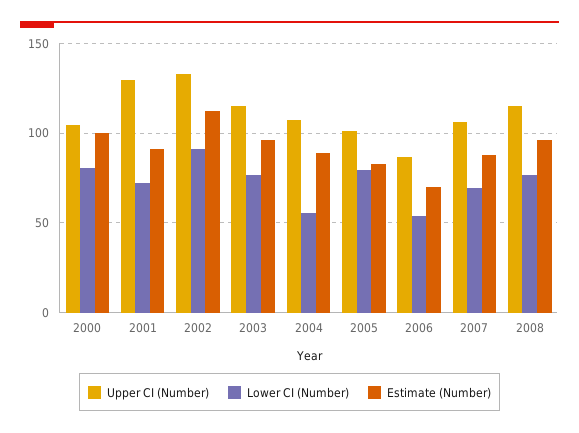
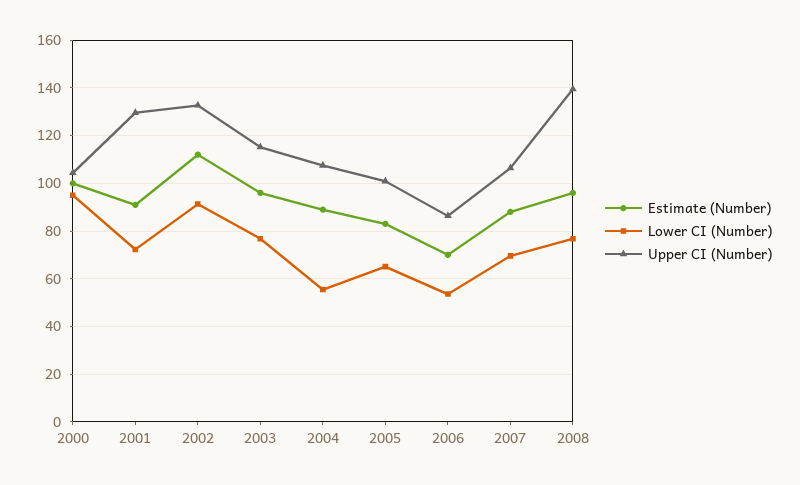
  {
    "Upper CI (Number)": {
      "2000": 105,
      "2001": 130,
      "2002": 135,
      "2003": 115,
      "2004": 110,
      "2005": 100,
      "2006": 85,
      "2007": 105,
-     "2008": 115
+     "2008": 140
    },
    "Lower CI (Number)": {
-     "2000": 80,
+     "2000": 95,
      "2001": 70,
      "2002": 90,
      "2003": 75,
      "2004": 55,
-     "2005": 80,
+     "2005": 65,
      "2006": 55,
      "2007": 70,
      "2008": 75
    },
    "Estimate (Number)": {
      "2000": 100,
      "2001": 90,
      "2002": 110,
      "2003": 95,
      "2004": 90,
      "2005": 85,
      "2006": 70,
      "2007": 90,
      "2008": 95
    }
  }

